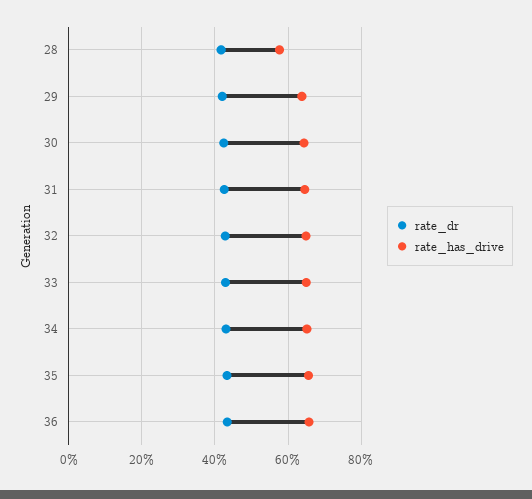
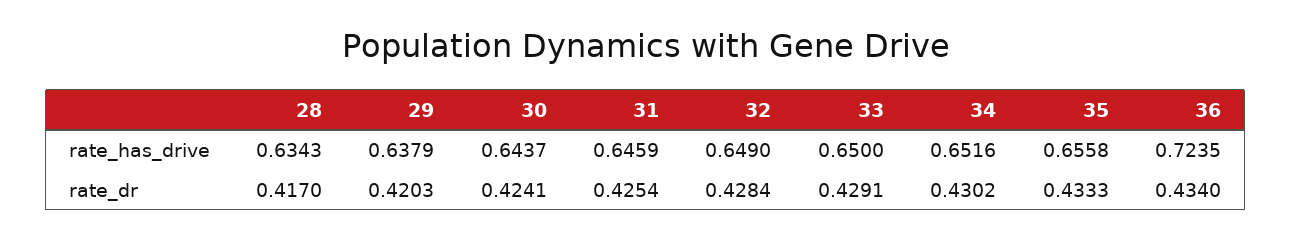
  {
    "rate_dr": {
      "28": 0.417,
      "29": 0.4203,
      "30": 0.4241,
      "31": 0.4254,
      "32": 0.4284,
      "33": 0.4291,
      "34": 0.4302,
      "35": 0.4333,
      "36": 0.434
    },
    "rate_has_drive": {
-     "28": 0.58,
+     "28": 0.6343,
      "29": 0.6379,
      "30": 0.6437,
      "31": 0.6459,
      "32": 0.649,
      "33": 0.65,
      "34": 0.6516,
      "35": 0.6558,
-     "36": 0.66
+     "36": 0.7235
    }
  }

